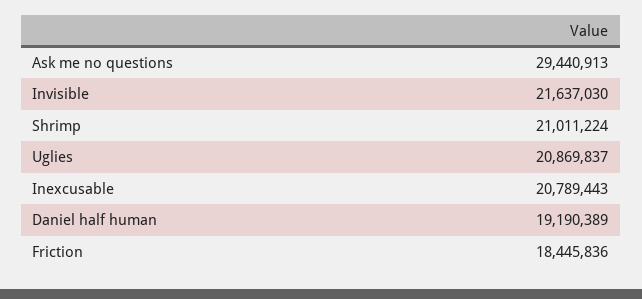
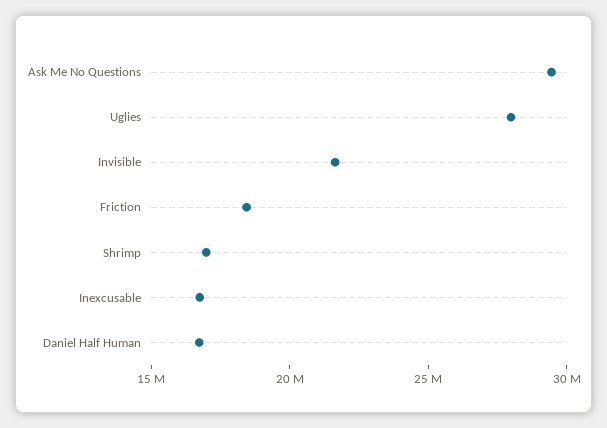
  {
    "Ask me no questions": 29440913,
    "Invisible": 21637030,
-   "Shrimp": 21011224,
+   "Shrimp": 17000000,
-   "Uglies": 20869837,
+   "Uglies": 28000000,
-   "Inexcusable": 20789443,
+   "Inexcusable": 17000000,
-   "Daniel half human": 19190389,
+   "Daniel half human": 17000000,
    "Friction": 18445836
  }

